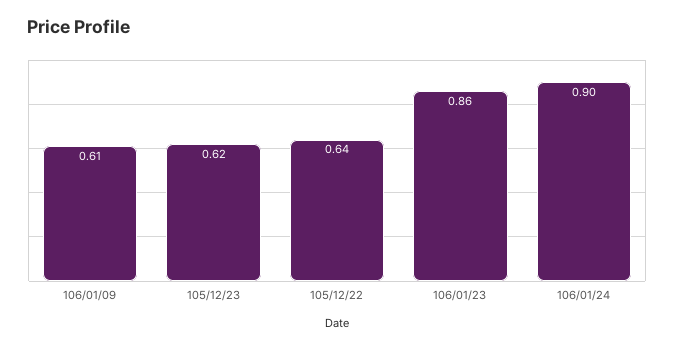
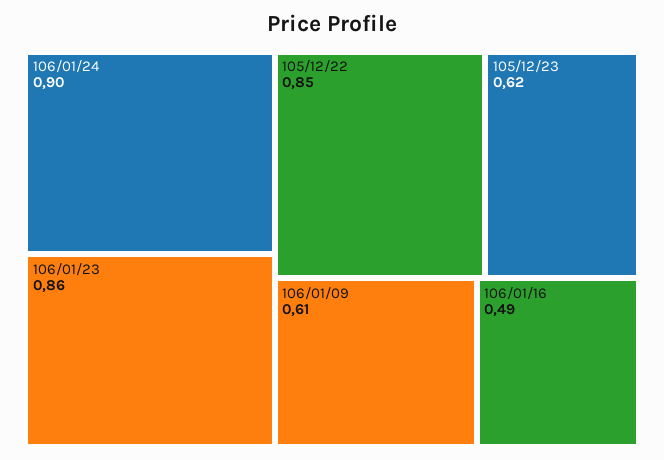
  {
    "106/01/09": 0.61,
    "105/12/23": 0.62,
-   "105/12/22": 0.64,
+   "105/12/22": 0.85,
    "106/01/23": 0.86,
-   "106/01/24": 0.9
+   "106/01/24": 0.9,
+   "106/01/16": 0.49
  }

